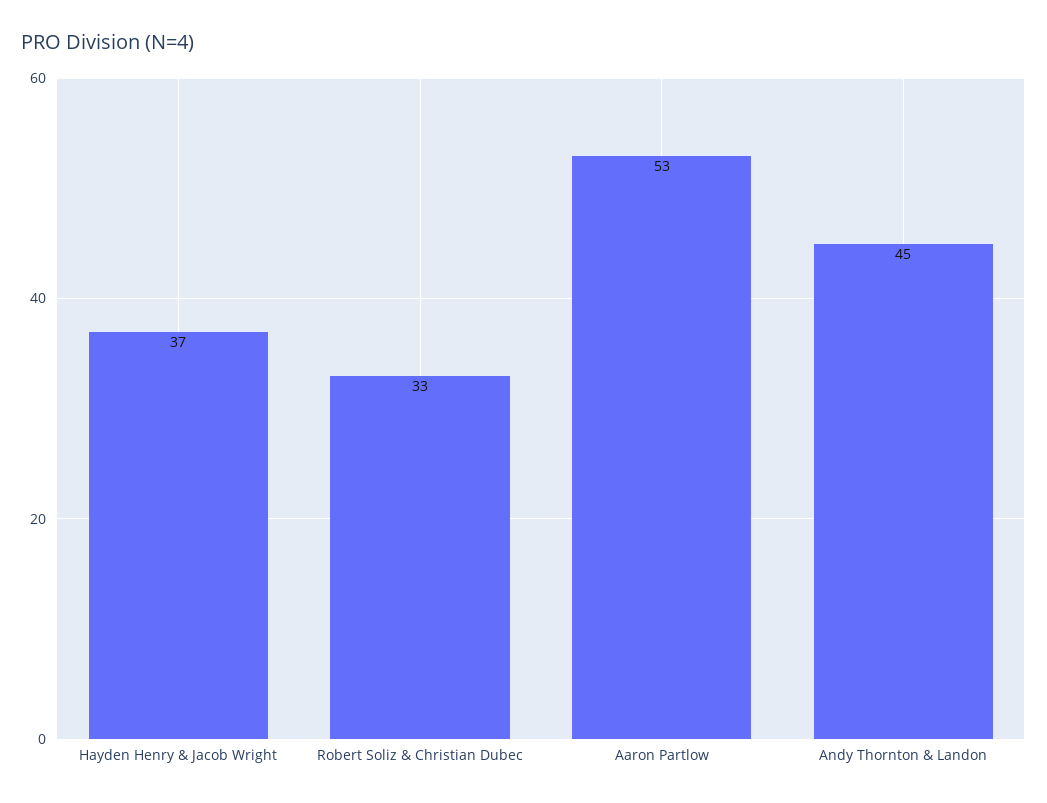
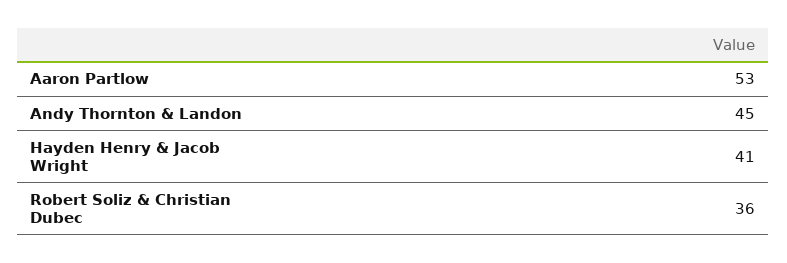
  {
-   "Hayden Henry & Jacob Wright": 37,
+   "Hayden Henry & Jacob Wright": 41,
-   "Robert Soliz & Christian Dubec": 33,
+   "Robert Soliz & Christian Dubec": 36,
    "Aaron Partlow": 53,
    "Andy Thornton & Landon": 45
  }

